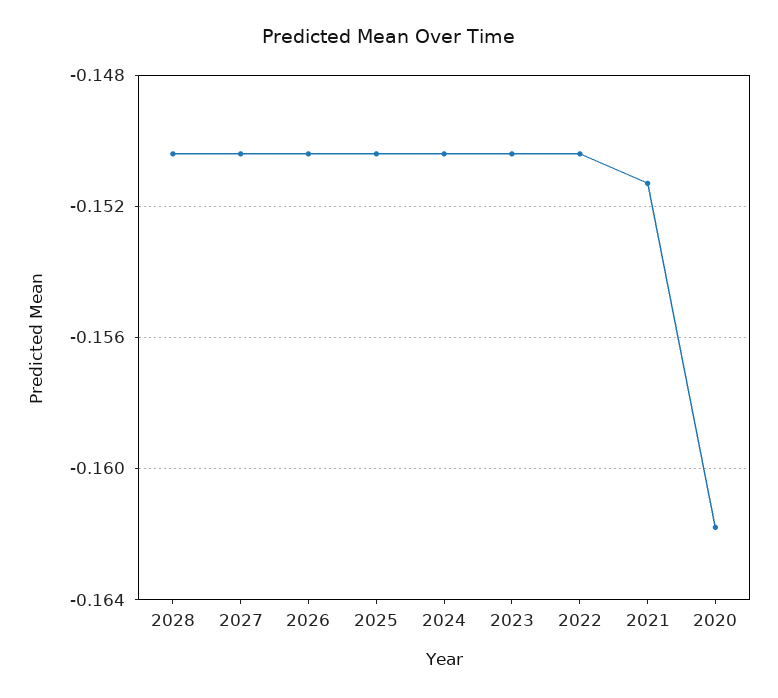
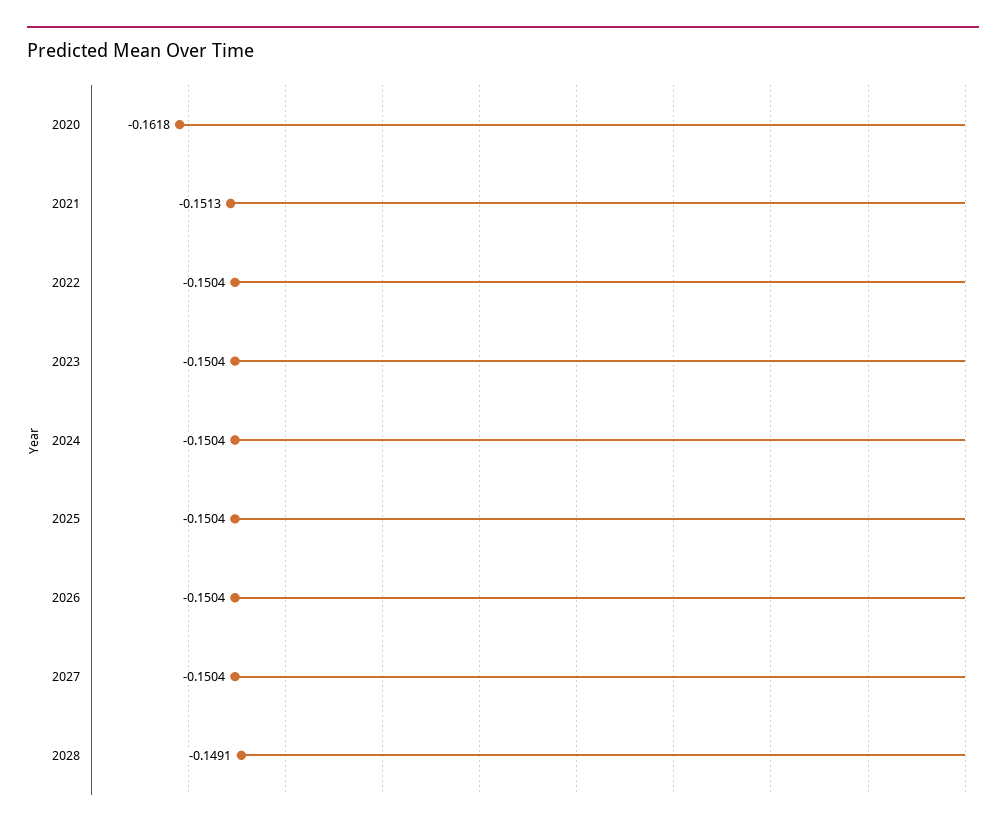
  {
-   "2028": -0.1505,
+   "2028": -0.1491,
    "2027": -0.1504,
    "2026": -0.1504,
    "2025": -0.1504,
    "2024": -0.1504,
    "2023": -0.1504,
    "2022": -0.1504,
    "2021": -0.1513,
    "2020": -0.1618
  }

